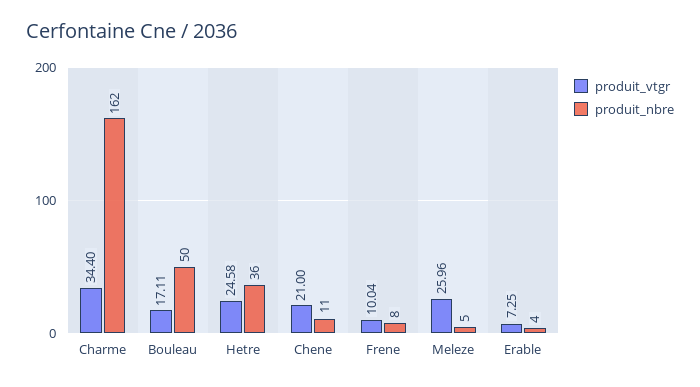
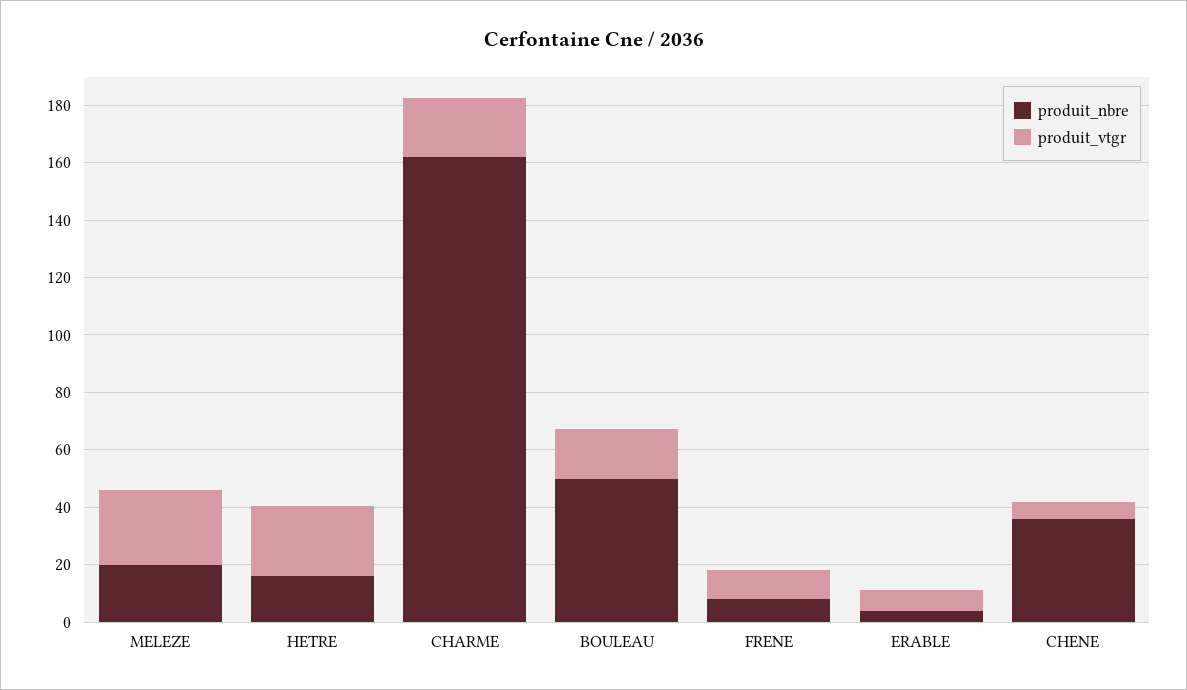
  {
    "produit_vtgr": {
-     "Charme": 34.4,
+     "Charme": 20,
      "Bouleau": 17.11,
      "Hetre": 24.58,
-     "Chene": 21,
+     "Chene": 5,
      "Frene": 10.04,
      "Meleze": 25.96,
      "Erable": 7.25
    },
    "produit_nbre": {
      "Charme": 162,
      "Bouleau": 50,
-     "Hetre": 36,
+     "Hetre": 15,
-     "Chene": 11,
+     "Chene": 35,
      "Frene": 8,
-     "Meleze": 5,
+     "Meleze": 20,
      "Erable": 4
    }
  }

